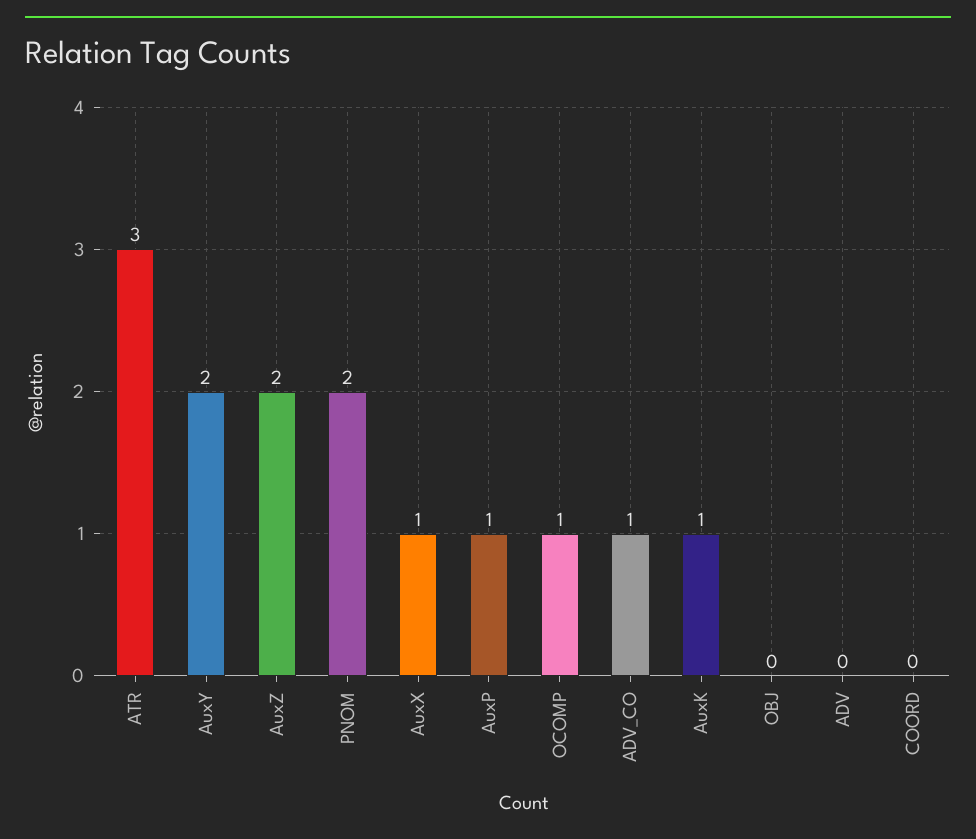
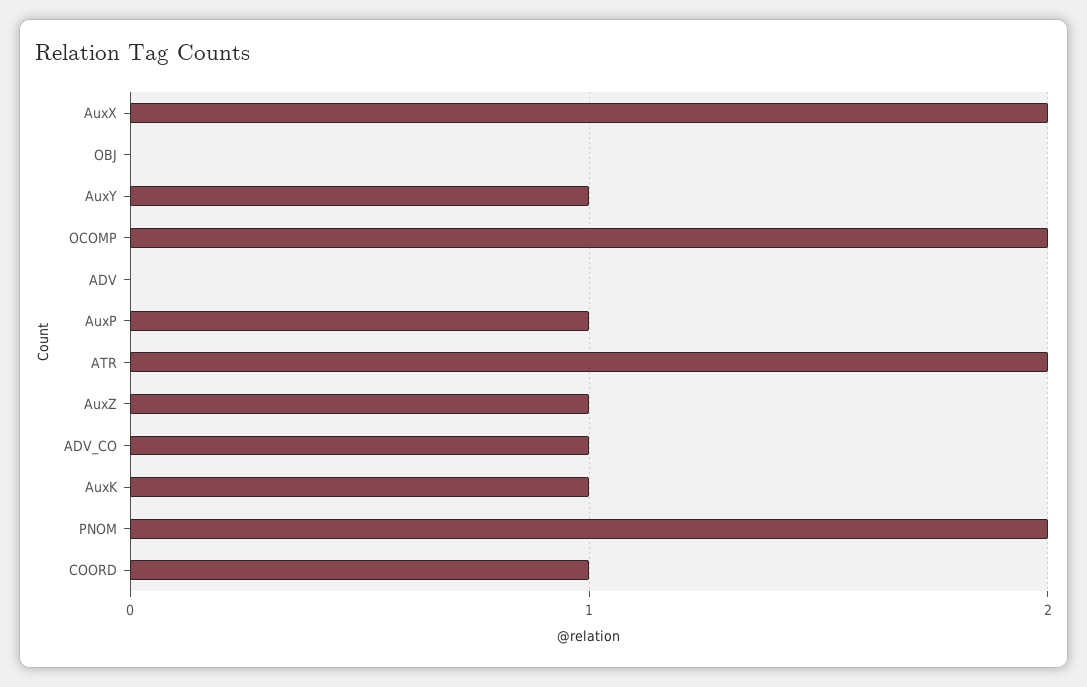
  {
-   "ATR": 3,
+   "ATR": 2,
-   "AuxY": 2,
+   "AuxY": 1,
-   "AuxZ": 2,
+   "AuxZ": 1,
    "PNOM": 2,
-   "AuxX": 1,
+   "AuxX": 2,
    "AuxP": 1,
-   "OCOMP": 1,
+   "OCOMP": 2,
    "ADV_CO": 1,
    "AuxK": 1,
    "OBJ": 0,
    "ADV": 0,
-   "COORD": 0
+   "COORD": 1
  }

